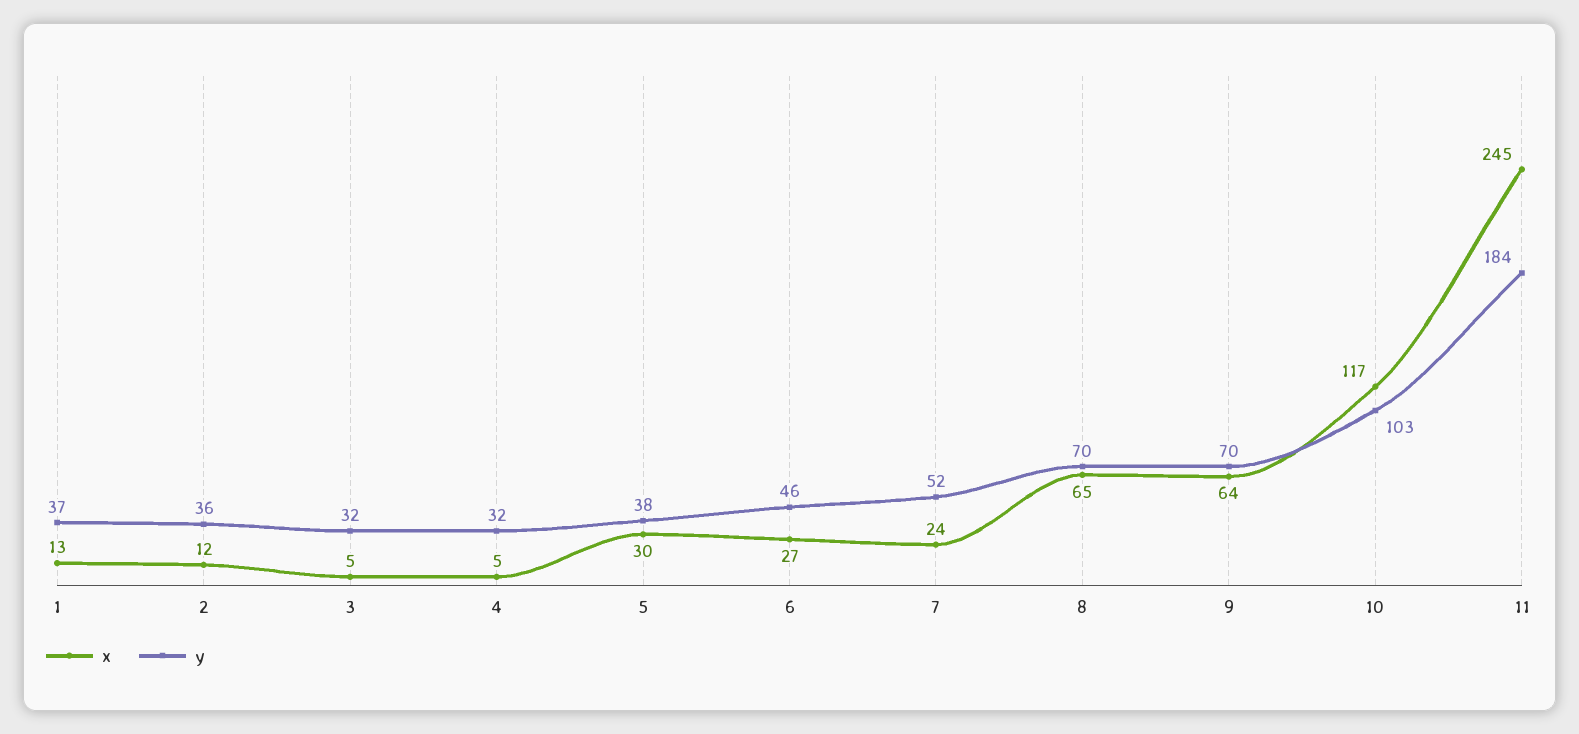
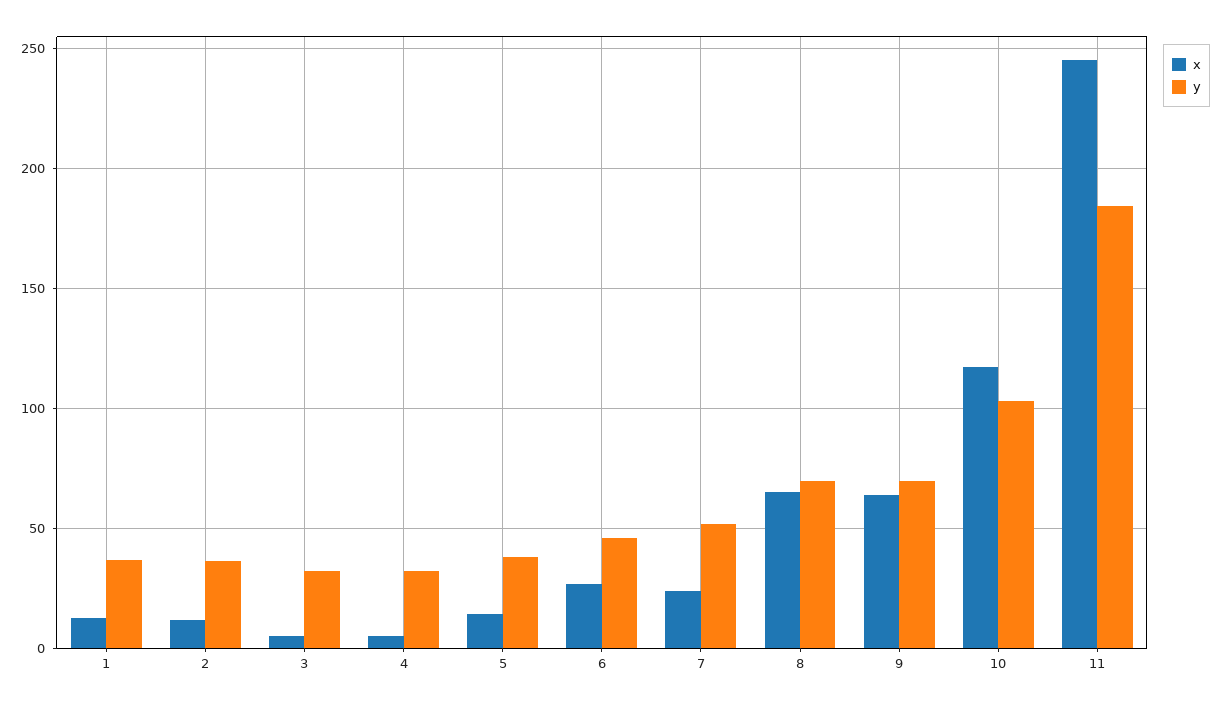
  {
    "x": {
      "1": 13,
      "2": 12,
      "3": 5,
      "4": 5,
-     "5": 30,
+     "5": 15,
      "6": 27,
      "7": 24,
      "8": 65,
      "9": 64,
      "10": 117,
      "11": 245
    },
    "y": {
      "1": 37,
      "2": 36,
      "3": 32,
      "4": 32,
      "5": 38,
      "6": 46,
      "7": 52,
      "8": 70,
      "9": 70,
      "10": 103,
      "11": 184
    }
  }

